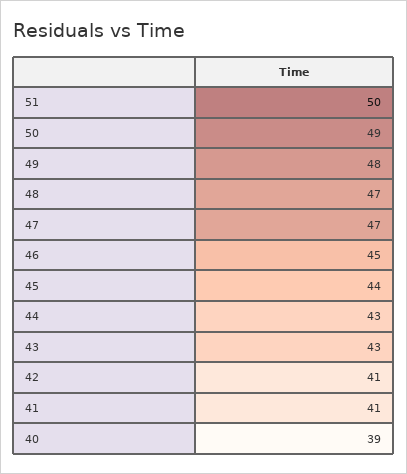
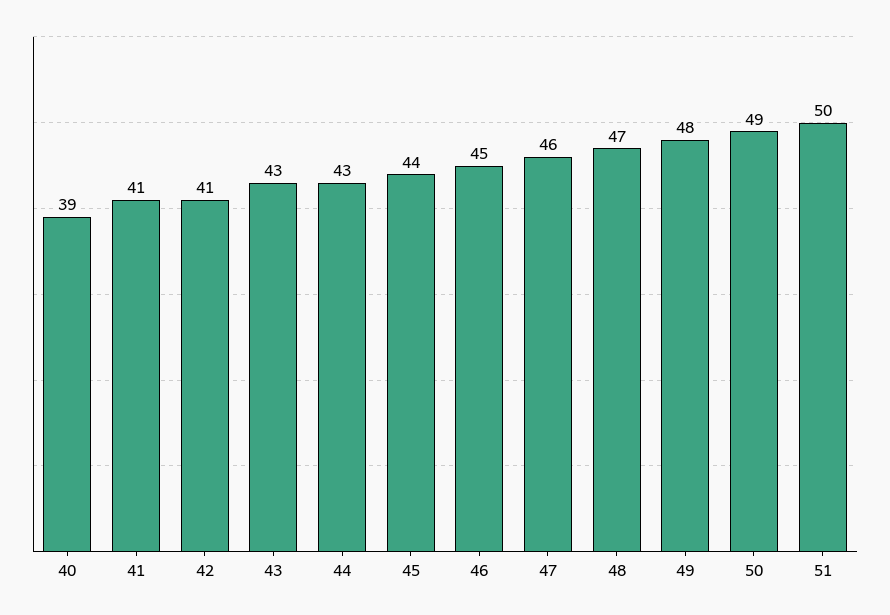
  {
    "51": 50,
    "50": 49,
    "49": 48,
    "48": 47,
-   "47": 47,
+   "47": 46,
    "46": 45,
    "45": 44,
    "44": 43,
    "43": 43,
    "42": 41,
    "41": 41,
    "40": 39
  }

